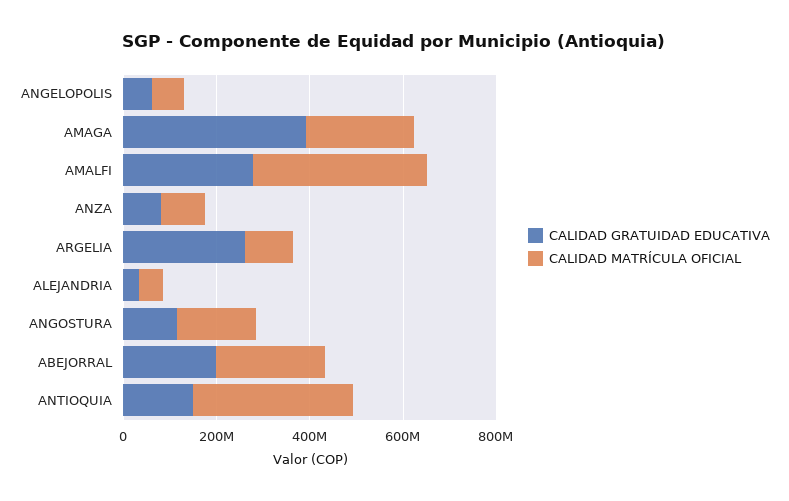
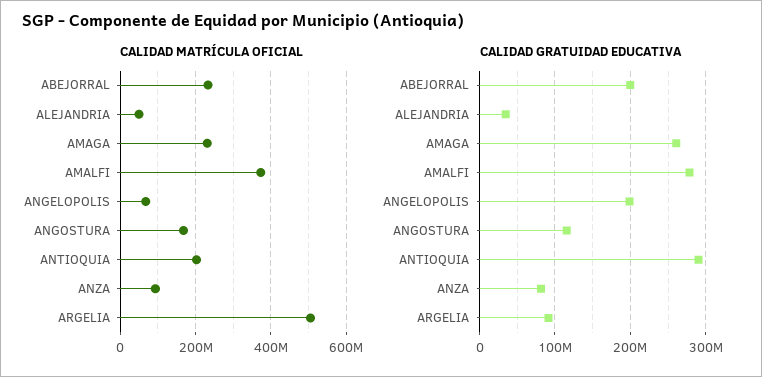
  {
    "CALIDAD GRATUIDAD EDUCATIVA": {
-     "ANGELOPOLIS": 50000000,
+     "ANGELOPOLIS": 200000000,
-     "AMAGA": 400000000,
+     "AMAGA": 260000000,
      "AMALFI": 280000000,
      "ANZA": 80000000,
-     "ARGELIA": 250000000,
+     "ARGELIA": 90000000,
      "ALEJANDRIA": 30000000,
      "ANGOSTURA": 120000000,
      "ABEJORRAL": 200000000,
-     "ANTIOQUIA": 150000000
+     "ANTIOQUIA": 290000000
    },
    "CALIDAD MATRÍCULA OFICIAL": {
      "ANGELOPOLIS": 60000000,
      "AMAGA": 240000000,
      "AMALFI": 380000000,
      "ANZA": 100000000,
-     "ARGELIA": 100000000,
+     "ARGELIA": 500000000,
      "ALEJANDRIA": 60000000,
      "ANGOSTURA": 160000000,
      "ABEJORRAL": 240000000,
-     "ANTIOQUIA": 350000000
+     "ANTIOQUIA": 200000000
    }
  }

